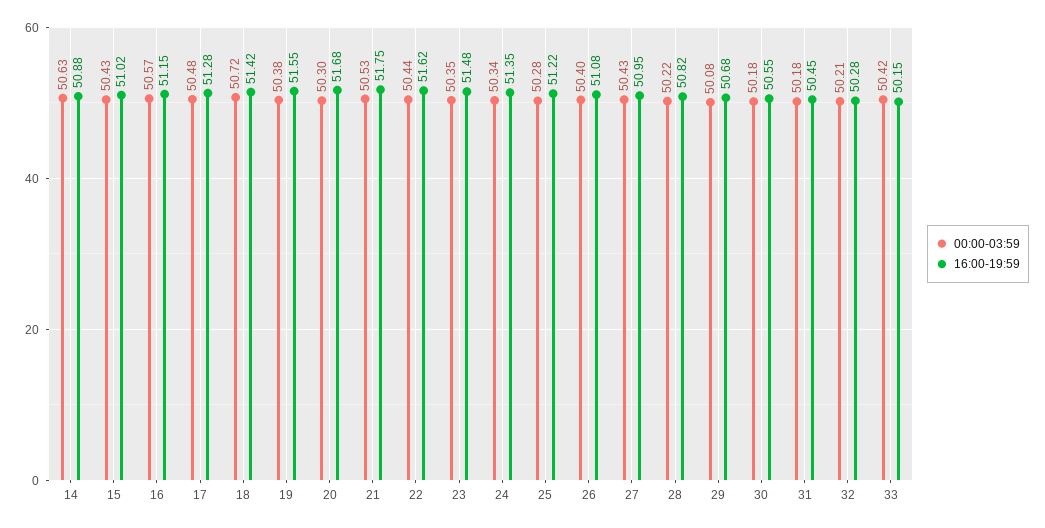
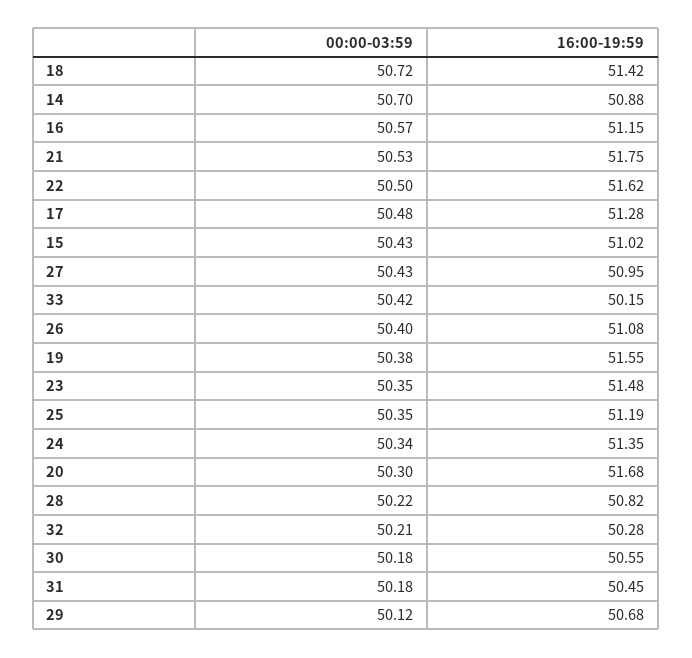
  {
    "00:00-03:59": {
-     "14": 50.63,
+     "14": 50.7,
      "15": 50.43,
      "16": 50.57,
      "17": 50.48,
      "18": 50.72,
      "19": 50.38,
      "20": 50.3,
      "21": 50.53,
-     "22": 50.44,
+     "22": 50.5,
      "23": 50.35,
      "24": 50.34,
-     "25": 50.28,
+     "25": 50.35,
      "26": 50.4,
      "27": 50.43,
      "28": 50.22,
-     "29": 50.08,
+     "29": 50.12,
      "30": 50.18,
      "31": 50.18,
      "32": 50.21,
      "33": 50.42
    },
    "16:00-19:59": {
      "14": 50.88,
      "15": 51.02,
      "16": 51.15,
      "17": 51.28,
      "18": 51.42,
      "19": 51.55,
      "20": 51.68,
      "21": 51.75,
      "22": 51.62,
      "23": 51.48,
      "24": 51.35,
-     "25": 51.22,
+     "25": 51.19,
      "26": 51.08,
      "27": 50.95,
      "28": 50.82,
      "29": 50.68,
      "30": 50.55,
      "31": 50.45,
      "32": 50.28,
      "33": 50.15
    }
  }

